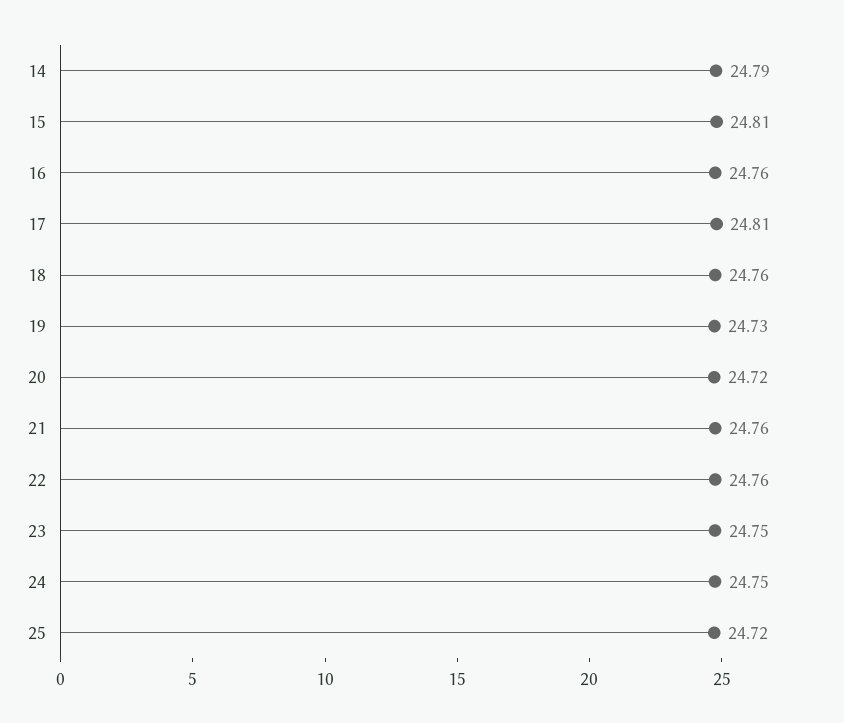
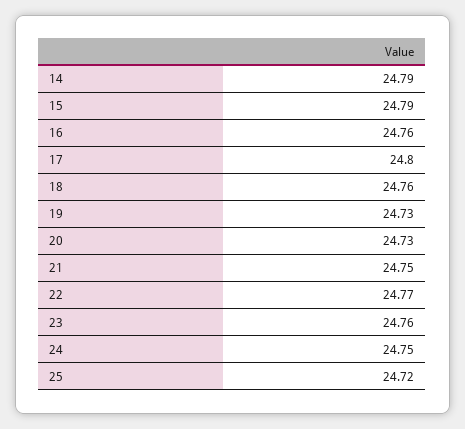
  {
    "14": 24.79,
-   "15": 24.81,
+   "15": 24.79,
    "16": 24.76,
-   "17": 24.81,
+   "17": 24.8,
    "18": 24.76,
    "19": 24.73,
-   "20": 24.72,
+   "20": 24.73,
-   "21": 24.76,
+   "21": 24.75,
-   "22": 24.76,
+   "22": 24.77,
-   "23": 24.75,
+   "23": 24.76,
    "24": 24.75,
    "25": 24.72
  }

